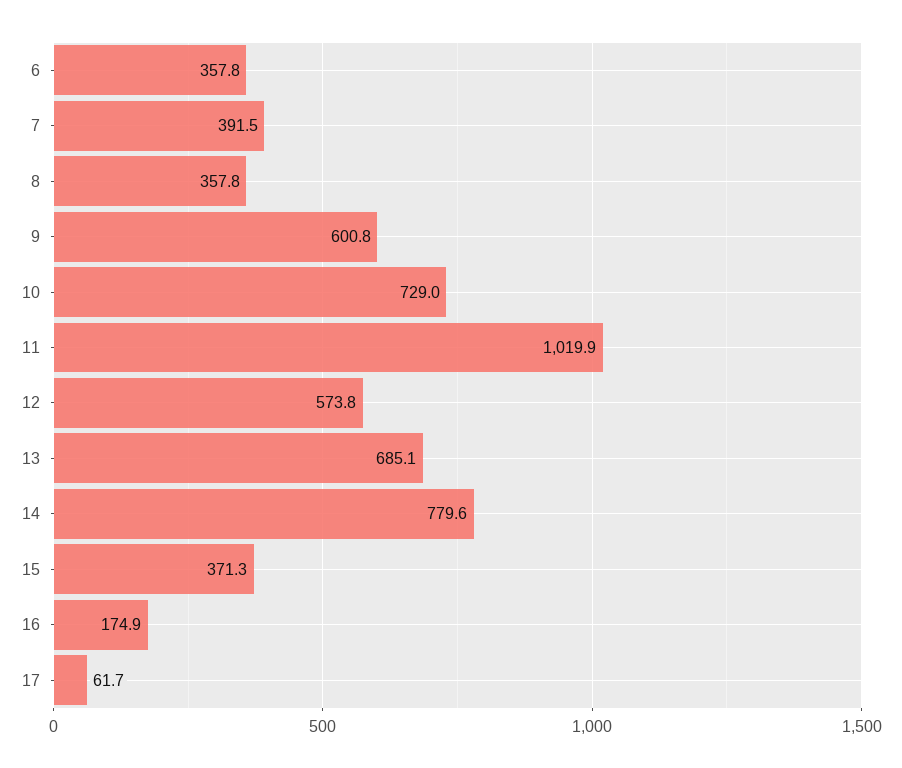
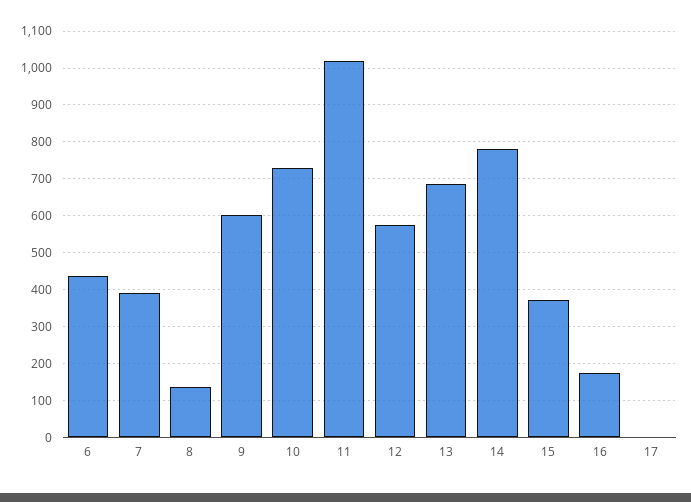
  {
-   "6": 357.8,
+   "6": 440,
    "7": 391.5,
-   "8": 357.8,
+   "8": 140,
    "9": 600.8,
    "10": 729,
    "11": 1019.9,
    "12": 573.8,
    "13": 685.1,
    "14": 779.6,
    "15": 371.3,
    "16": 174.9,
-   "17": 61.7
+   "17": 0
  }

